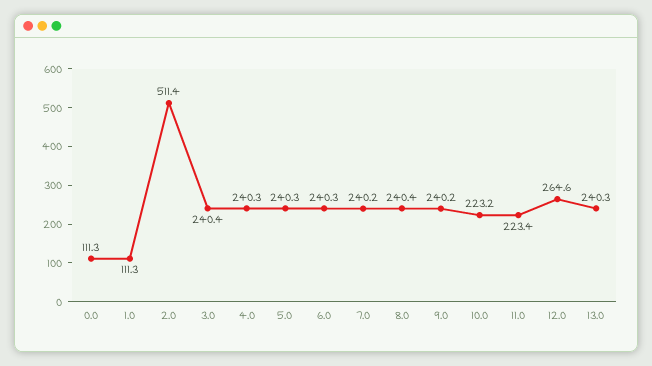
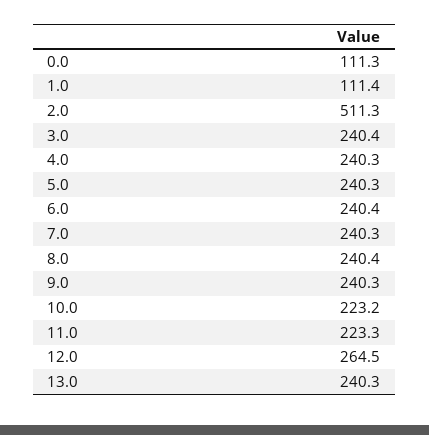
  {
    "0.0": 111.3,
-   "1.0": 111.3,
+   "1.0": 111.4,
-   "2.0": 511.4,
+   "2.0": 511.3,
    "3.0": 240.4,
    "4.0": 240.3,
    "5.0": 240.3,
-   "6.0": 240.3,
+   "6.0": 240.4,
-   "7.0": 240.2,
+   "7.0": 240.3,
    "8.0": 240.4,
-   "9.0": 240.2,
+   "9.0": 240.3,
    "10.0": 223.2,
-   "11.0": 223.4,
+   "11.0": 223.3,
-   "12.0": 264.6,
+   "12.0": 264.5,
    "13.0": 240.3
  }

